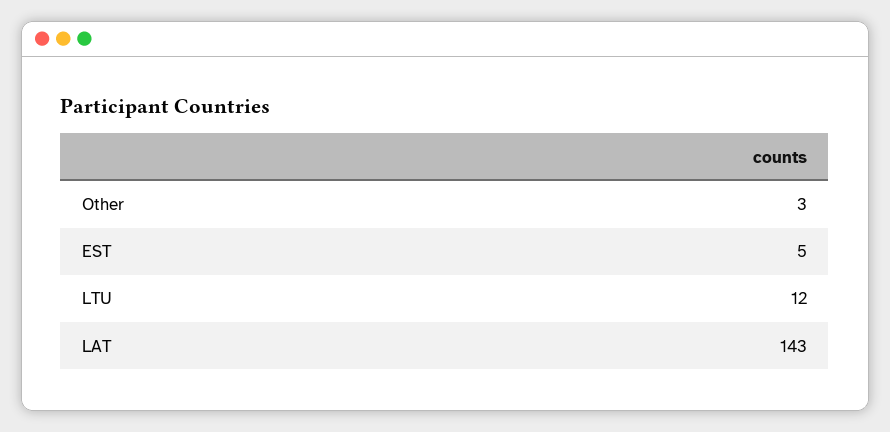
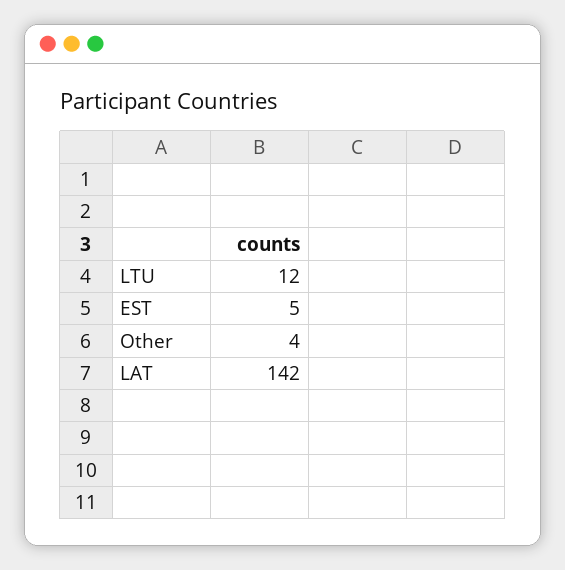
  {
-   "Other": 3,
+   "Other": 4,
    "EST": 5,
    "LTU": 12,
-   "LAT": 143
+   "LAT": 142
  }

